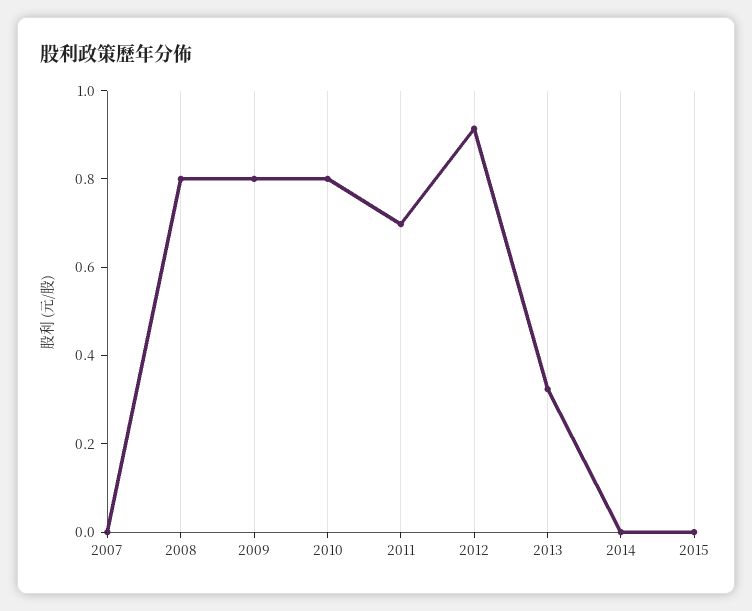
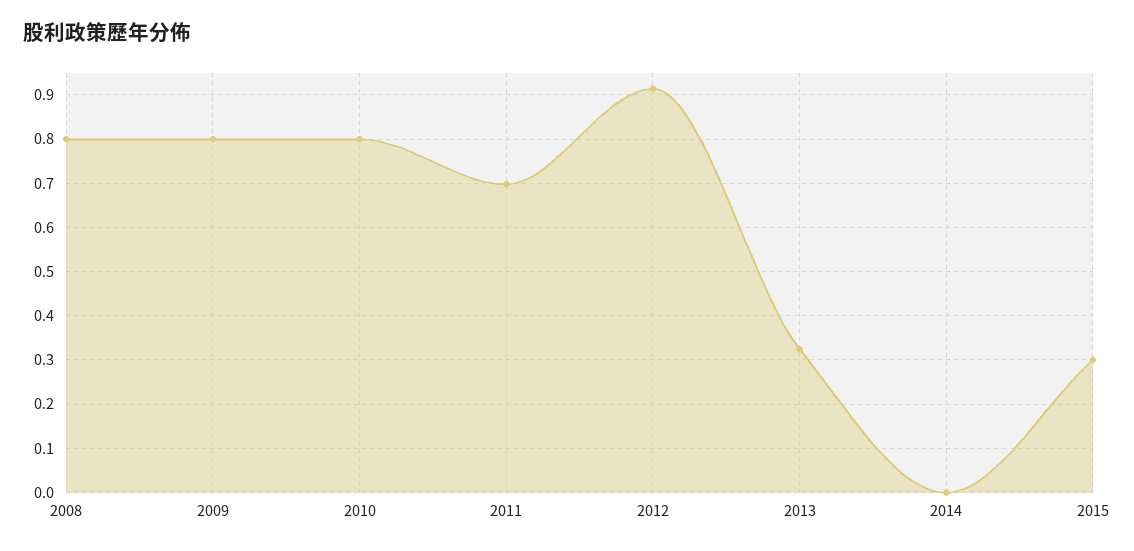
  {
-   "2007": 0,
    "2008": 0.8,
    "2009": 0.8,
    "2010": 0.8,
    "2011": 0.7,
    "2012": 0.92,
    "2013": 0.32,
    "2014": 0,
-   "2015": 0
+   "2015": 0.3
  }

